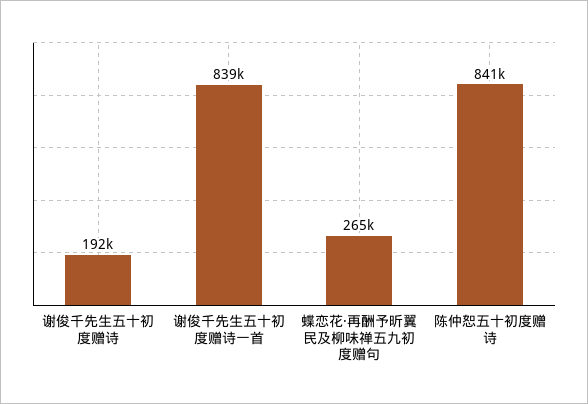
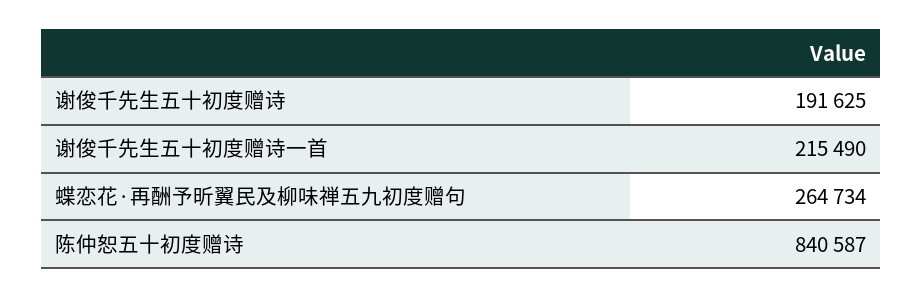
  {
    "谢俊千先生五十初度赠诗": 191625,
-   "谢俊千先生五十初度赠诗一首": 839000,
+   "谢俊千先生五十初度赠诗一首": 215490,
    "蝶恋花·再酬予昕翼民及柳味禅五九初度赠句": 264734,
    "陈仲恕五十初度赠诗": 840587
  }

